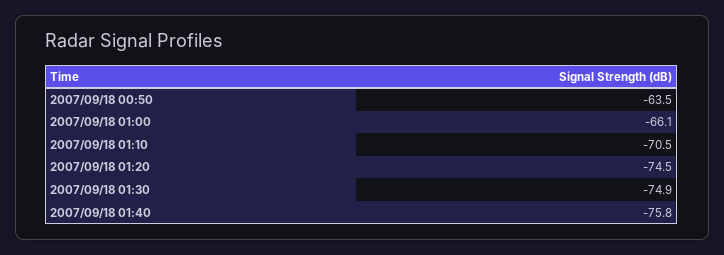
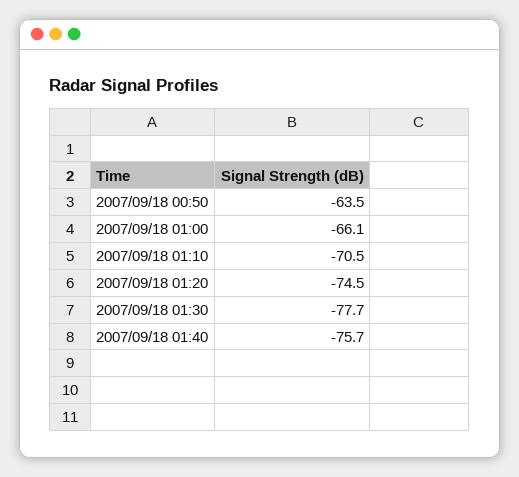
  {
    "2007/09/18 00:50": -63.5,
    "2007/09/18 01:00": -66.1,
    "2007/09/18 01:10": -70.5,
    "2007/09/18 01:20": -74.5,
-   "2007/09/18 01:30": -74.9,
+   "2007/09/18 01:30": -77.7,
-   "2007/09/18 01:40": -75.8
+   "2007/09/18 01:40": -75.7
  }

